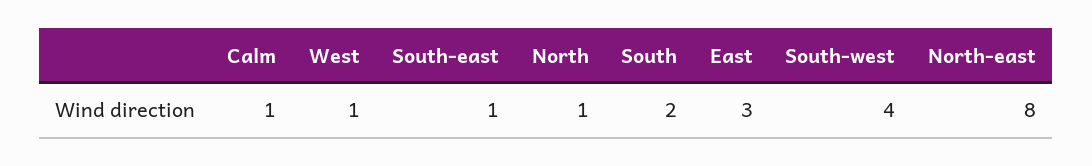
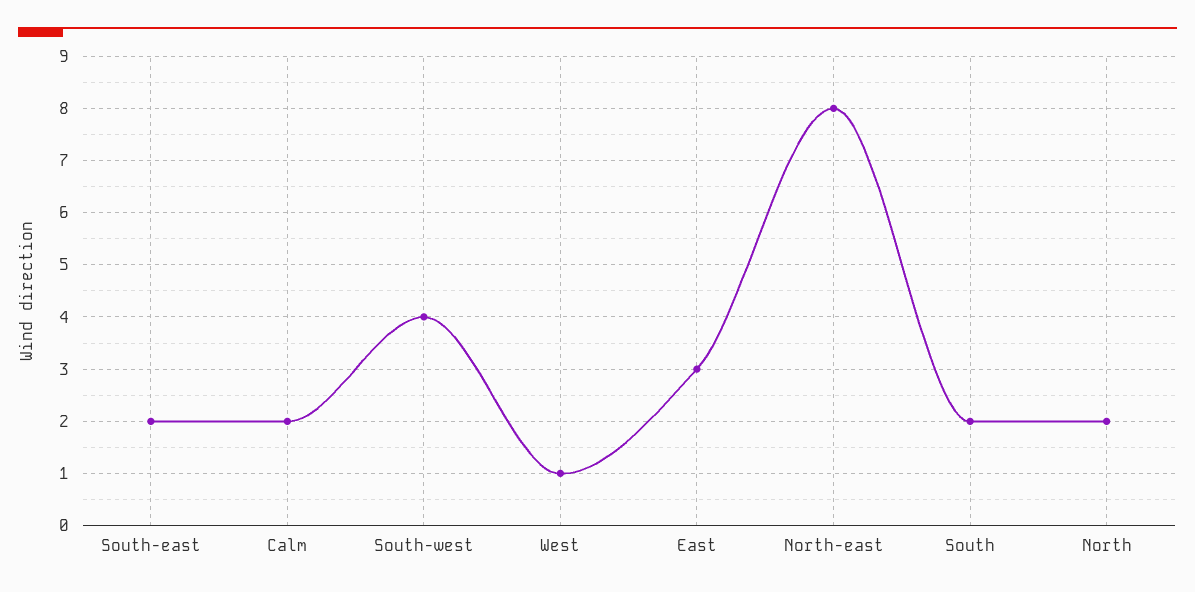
  {
-   "Calm": 1,
+   "Calm": 2,
    "West": 1,
-   "South-east": 1,
+   "South-east": 2,
-   "North": 1,
+   "North": 2,
    "South": 2,
    "East": 3,
    "South-west": 4,
    "North-east": 8
  }

